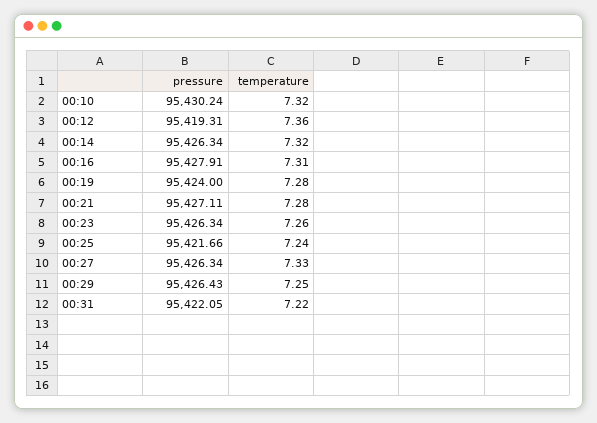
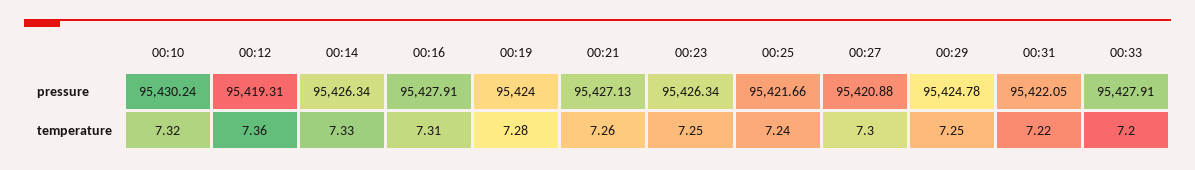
  {
    "pressure": {
      "00:10": 95430.24,
      "00:12": 95419.31,
      "00:14": 95426.34,
      "00:16": 95427.91,
      "00:19": 95424,
-     "00:21": 95427.11,
+     "00:21": 95427.13,
      "00:23": 95426.34,
      "00:25": 95421.66,
-     "00:27": 95426.34,
+     "00:27": 95420.88,
-     "00:29": 95426.43,
+     "00:29": 95424.78,
-     "00:31": 95422.05
+     "00:31": 95422.05,
+     "00:33": 95427.91
    },
    "temperature": {
      "00:10": 7.32,
      "00:12": 7.36,
-     "00:14": 7.32,
+     "00:14": 7.33,
      "00:16": 7.31,
      "00:19": 7.28,
-     "00:21": 7.28,
+     "00:21": 7.26,
-     "00:23": 7.26,
+     "00:23": 7.25,
      "00:25": 7.24,
-     "00:27": 7.33,
+     "00:27": 7.3,
      "00:29": 7.25,
-     "00:31": 7.22
+     "00:31": 7.22,
+     "00:33": 7.2
    }
  }

